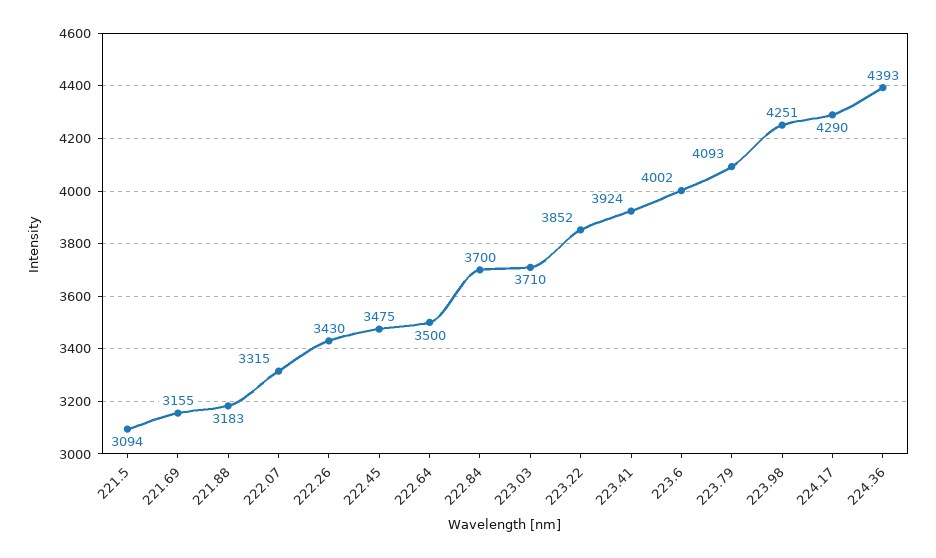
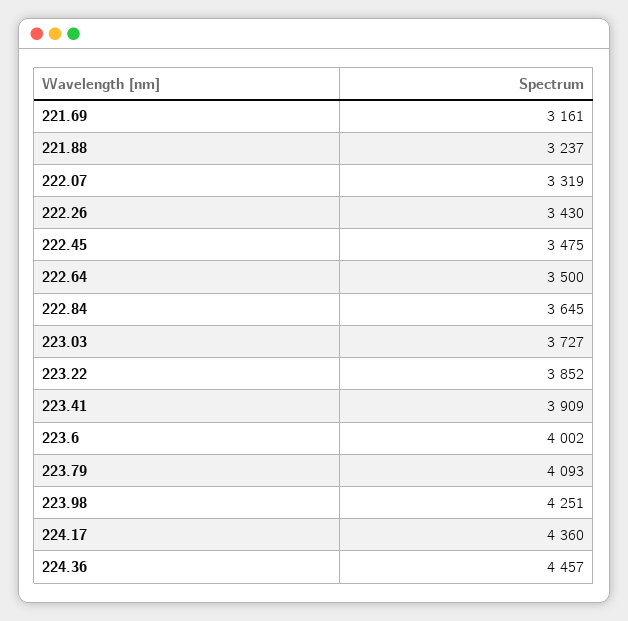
  {
-   "221.5": 3094,
-   "221.69": 3155,
+   "221.69": 3161,
-   "221.88": 3183,
+   "221.88": 3237,
-   "222.07": 3315,
+   "222.07": 3319,
    "222.26": 3430,
    "222.45": 3475,
    "222.64": 3500,
-   "222.84": 3700,
+   "222.84": 3645,
-   "223.03": 3710,
+   "223.03": 3727,
    "223.22": 3852,
-   "223.41": 3924,
+   "223.41": 3909,
    "223.6": 4002,
    "223.79": 4093,
    "223.98": 4251,
-   "224.17": 4290,
+   "224.17": 4360,
-   "224.36": 4393
+   "224.36": 4457
  }

